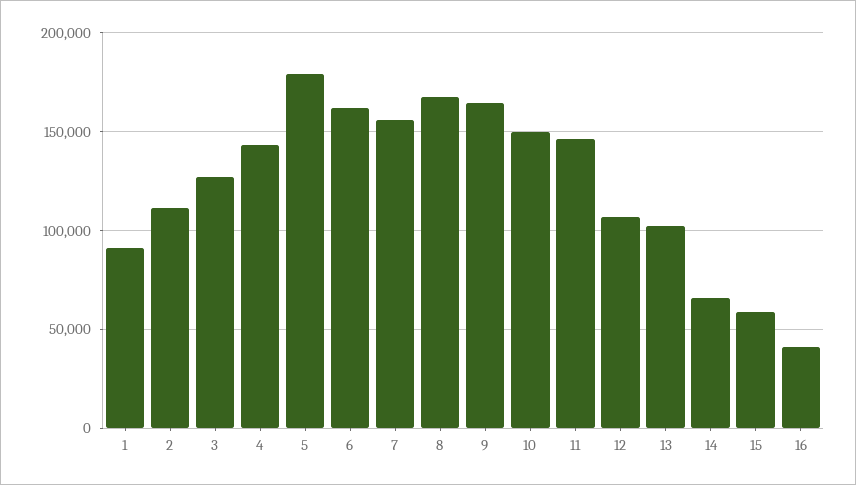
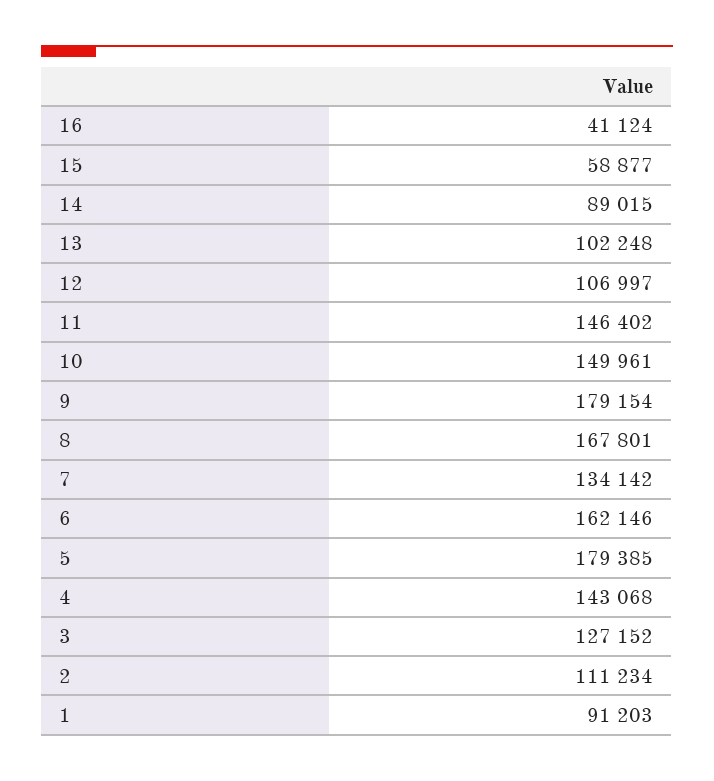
  {
    "1": 91203,
    "2": 111234,
    "3": 127152,
    "4": 143068,
    "5": 179385,
    "6": 162146,
-   "7": 155000,
+   "7": 134142,
    "8": 167801,
-   "9": 165000,
+   "9": 179154,
    "10": 149961,
    "11": 146402,
    "12": 106997,
    "13": 102248,
-   "14": 65000,
+   "14": 89015,
    "15": 58877,
    "16": 41124
  }

